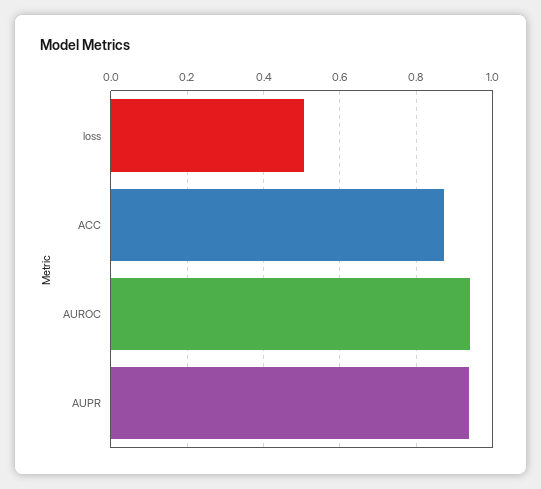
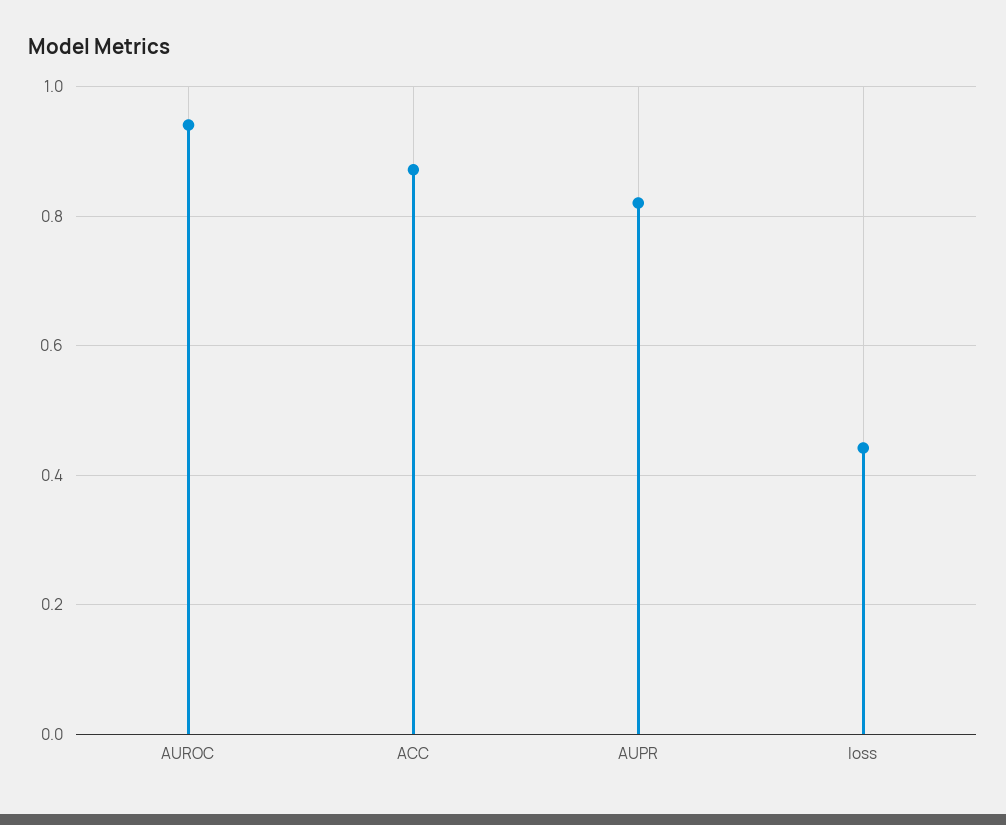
  {
-   "loss": 0.5,
+   "loss": 0.44,
    "ACC": 0.88,
    "AUROC": 0.94,
-   "AUPR": 0.94
+   "AUPR": 0.82
  }

